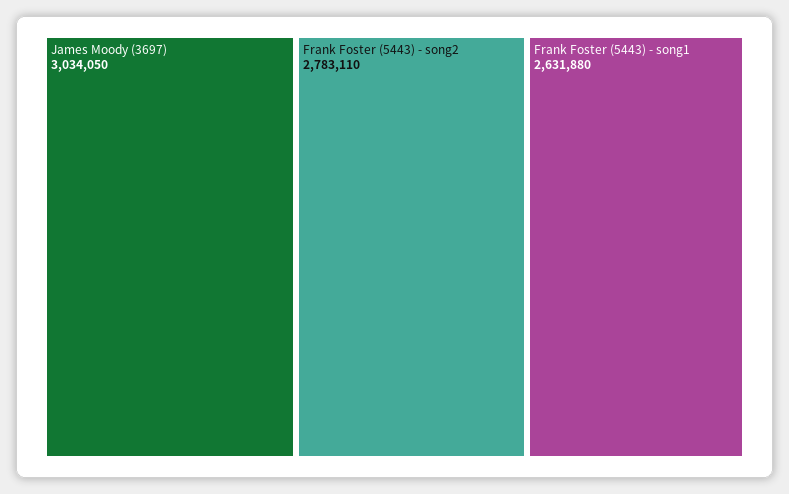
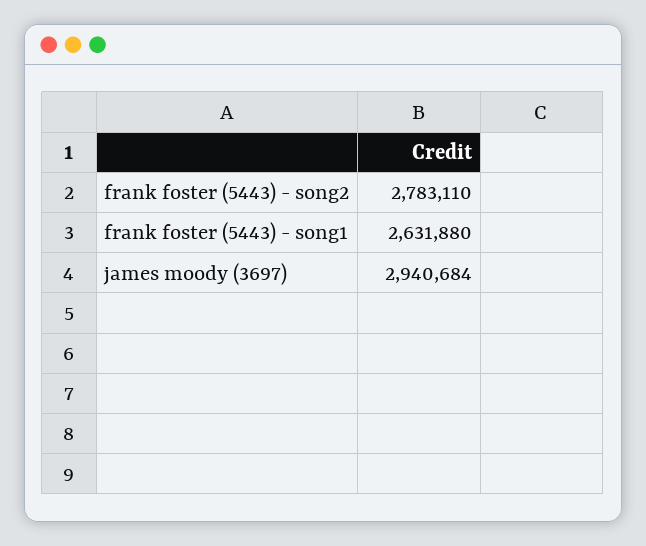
  {
-   "James Moody (3697)": 3034050,
+   "James Moody (3697)": 2940684,
    "Frank Foster (5443) - song2": 2783110,
    "Frank Foster (5443) - song1": 2631880
  }

